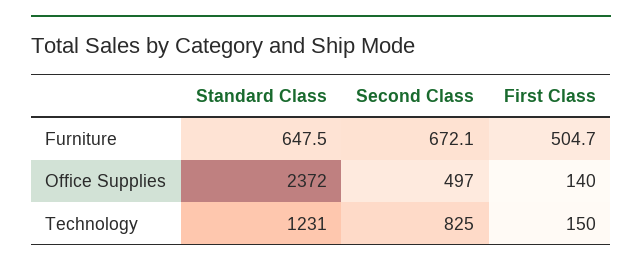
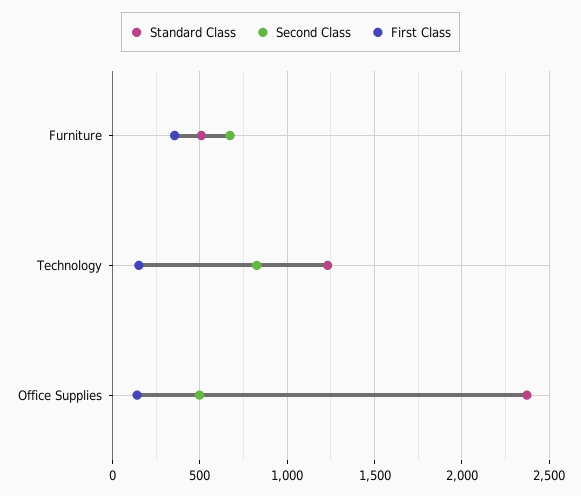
  {
    "Standard Class": {
-     "Furniture": 647.5,
+     "Furniture": 500,
      "Office Supplies": 2372,
      "Technology": 1231
    },
    "Second Class": {
      "Furniture": 672.1,
      "Office Supplies": 497,
      "Technology": 825
    },
    "First Class": {
-     "Furniture": 504.7,
+     "Furniture": 350,
      "Office Supplies": 140,
      "Technology": 150
    }
  }

